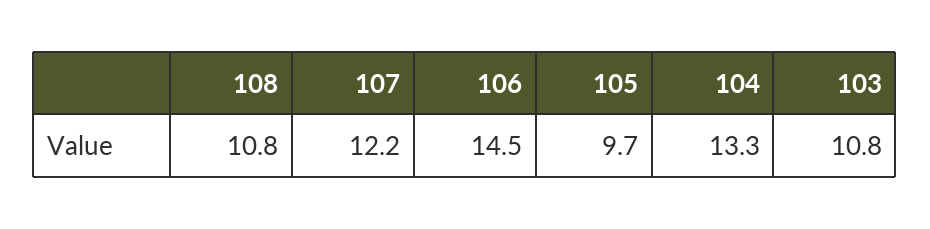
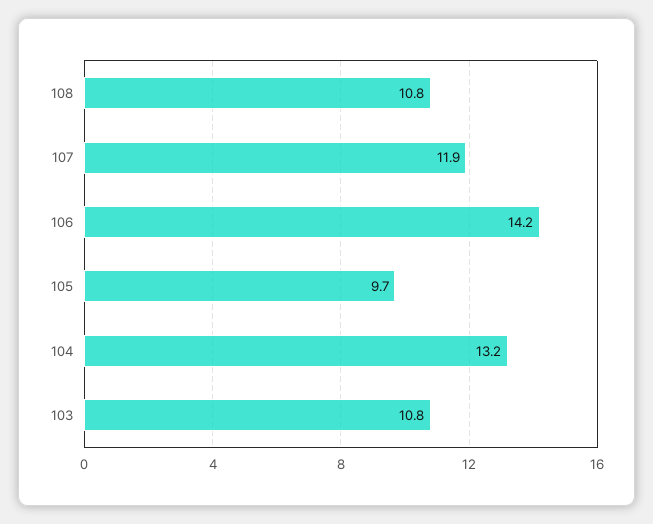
  {
    "108": 10.8,
-   "107": 12.2,
+   "107": 11.9,
-   "106": 14.5,
+   "106": 14.2,
    "105": 9.7,
-   "104": 13.3,
+   "104": 13.2,
    "103": 10.8
  }

